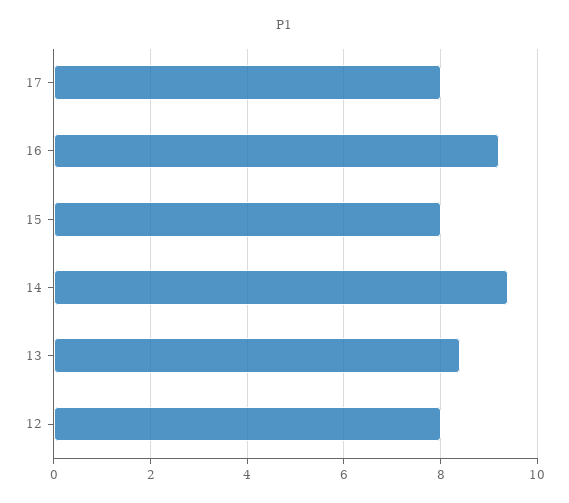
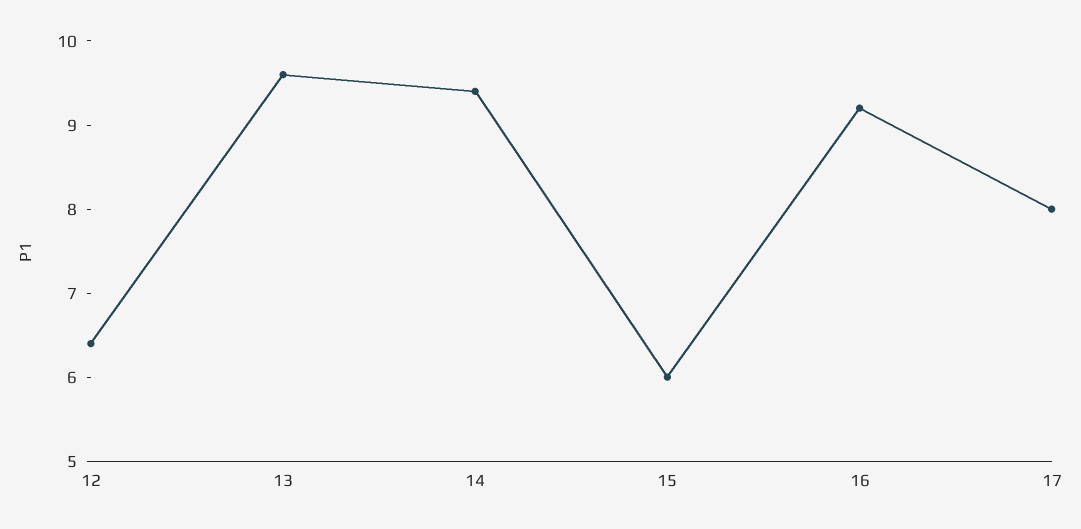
  {
    "17": 8,
    "16": 9.2,
-   "15": 8,
+   "15": 6,
    "14": 9.4,
-   "13": 8.5,
+   "13": 9.6,
-   "12": 8
+   "12": 6.4
  }

